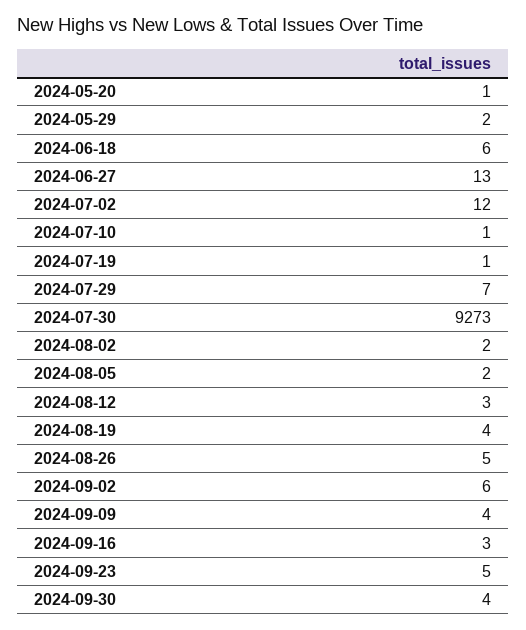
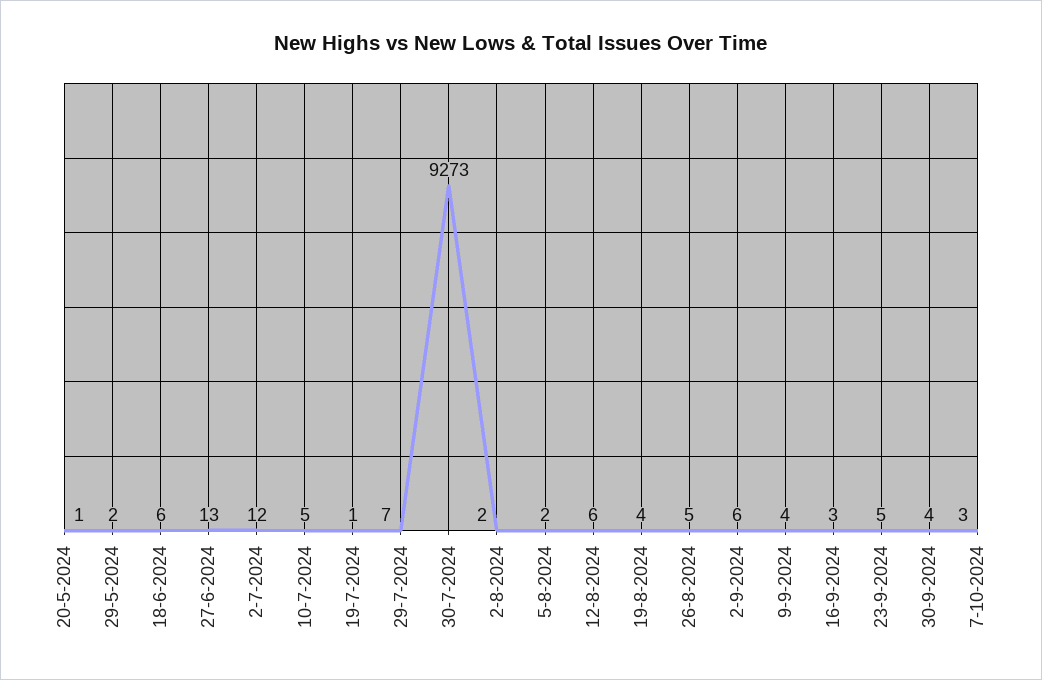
  {
    "2024-05-20": 1,
    "2024-05-29": 2,
    "2024-06-18": 6,
    "2024-06-27": 13,
    "2024-07-02": 12,
-   "2024-07-10": 1,
+   "2024-07-10": 5,
    "2024-07-19": 1,
    "2024-07-29": 7,
    "2024-07-30": 9273,
    "2024-08-02": 2,
    "2024-08-05": 2,
-   "2024-08-12": 3,
+   "2024-08-12": 6,
    "2024-08-19": 4,
    "2024-08-26": 5,
    "2024-09-02": 6,
    "2024-09-09": 4,
    "2024-09-16": 3,
    "2024-09-23": 5,
-   "2024-09-30": 4
+   "2024-09-30": 4,
+   "7-10-2024": 3
  }

